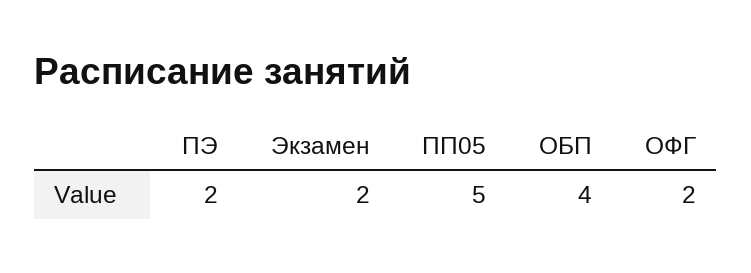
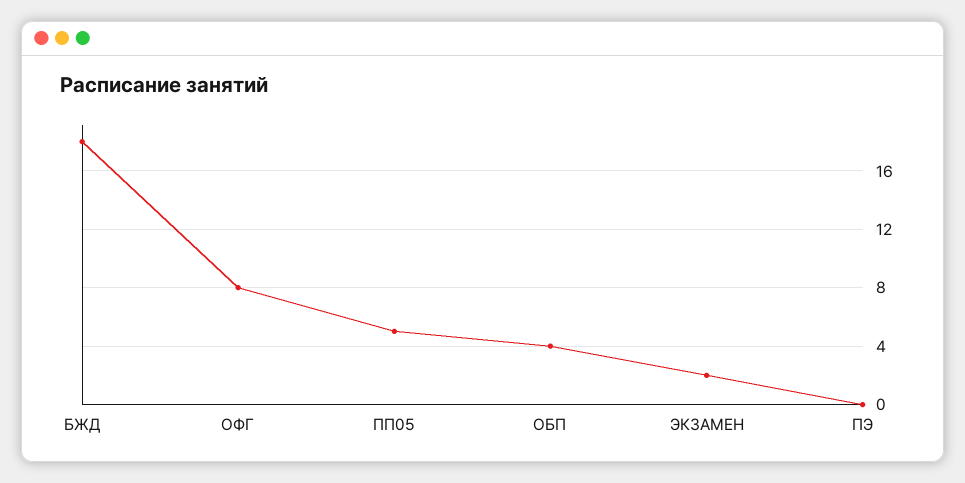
  {
-   "ПЭ": 2,
+   "ПЭ": 0,
    "Экзамен": 2,
    "ПП05": 5,
    "ОБП": 4,
-   "ОФГ": 2
+   "ОФГ": 8,
+   "БЖД": 18
  }

